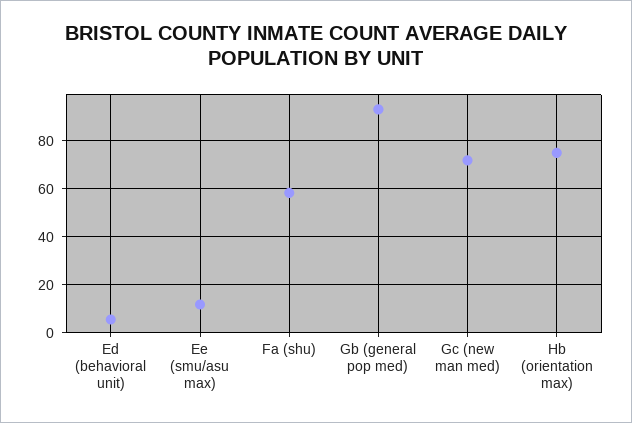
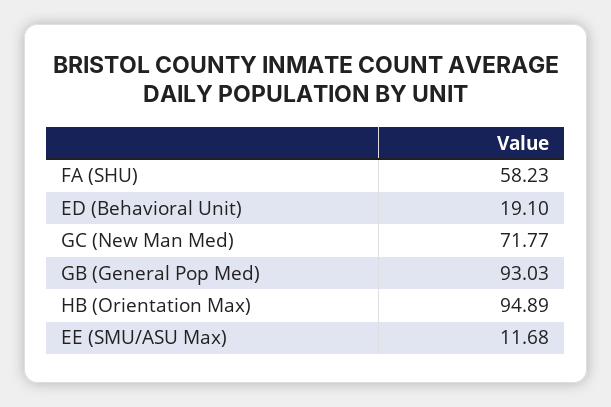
  {
-   "Ed (behavioral unit)": 5,
+   "Ed (behavioral unit)": 19.1,
    "Ee (smu/asu max)": 11.68,
    "Fa (shu)": 58.23,
    "Gb (general pop med)": 93.03,
    "Gc (new man med)": 71.77,
-   "Hb (orientation max)": 75
+   "Hb (orientation max)": 94.89
  }

